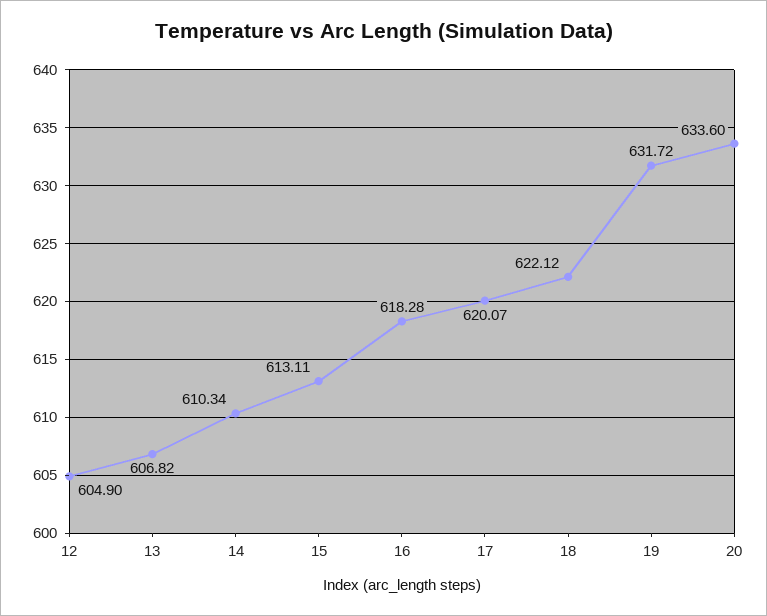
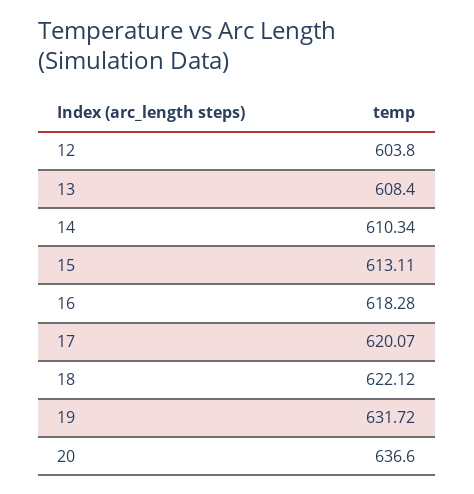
  {
-   "12": 604.9,
+   "12": 603.8,
-   "13": 606.82,
+   "13": 608.4,
    "14": 610.34,
    "15": 613.11,
    "16": 618.28,
    "17": 620.07,
    "18": 622.12,
    "19": 631.72,
-   "20": 633.6
+   "20": 636.6
  }

